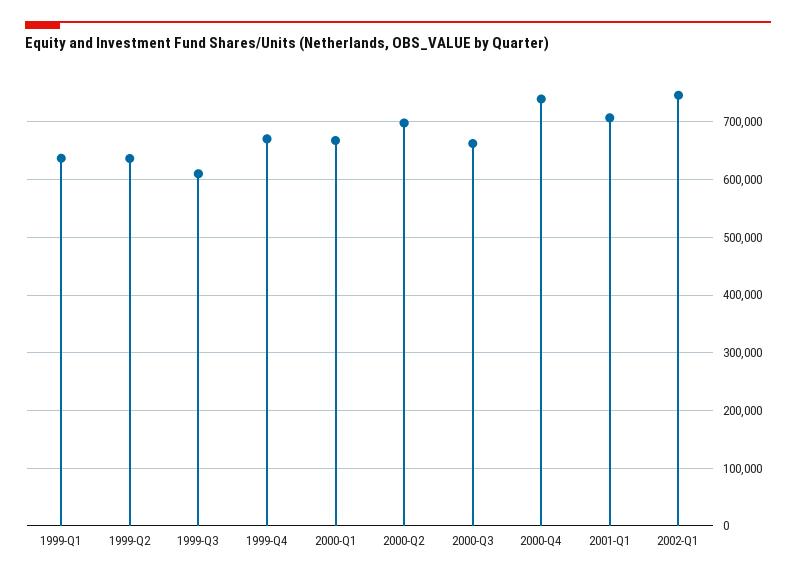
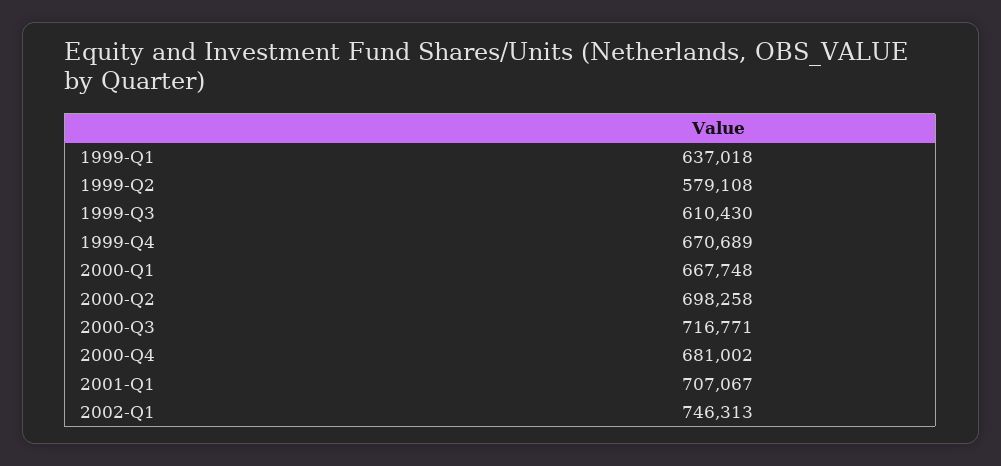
  {
    "1999-Q1": 637018,
-   "1999-Q2": 640000,
+   "1999-Q2": 579108,
    "1999-Q3": 610430,
    "1999-Q4": 670689,
    "2000-Q1": 667748,
    "2000-Q2": 698258,
-   "2000-Q3": 660000,
+   "2000-Q3": 716771,
-   "2000-Q4": 740000,
+   "2000-Q4": 681002,
    "2001-Q1": 707067,
    "2002-Q1": 746313
  }

